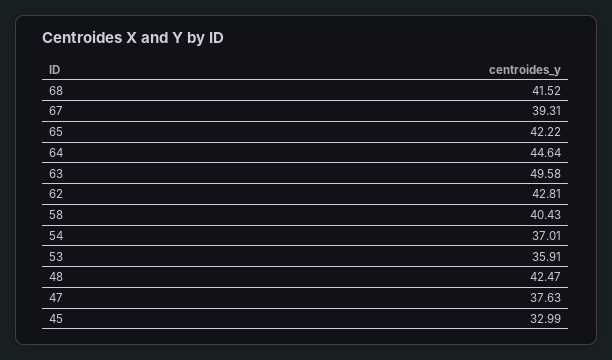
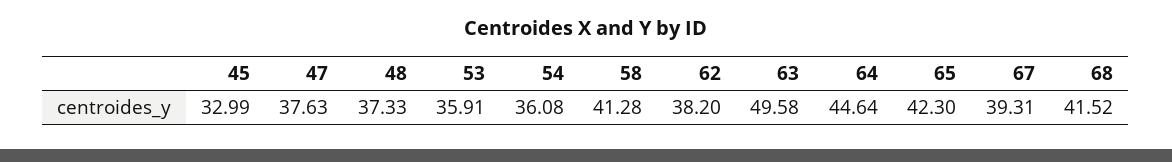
  {
    "68": 41.52,
    "67": 39.31,
-   "65": 42.22,
+   "65": 42.3,
    "64": 44.64,
    "63": 49.58,
-   "62": 42.81,
+   "62": 38.2,
-   "58": 40.43,
+   "58": 41.28,
-   "54": 37.01,
+   "54": 36.08,
    "53": 35.91,
-   "48": 42.47,
+   "48": 37.33,
    "47": 37.63,
    "45": 32.99
  }

